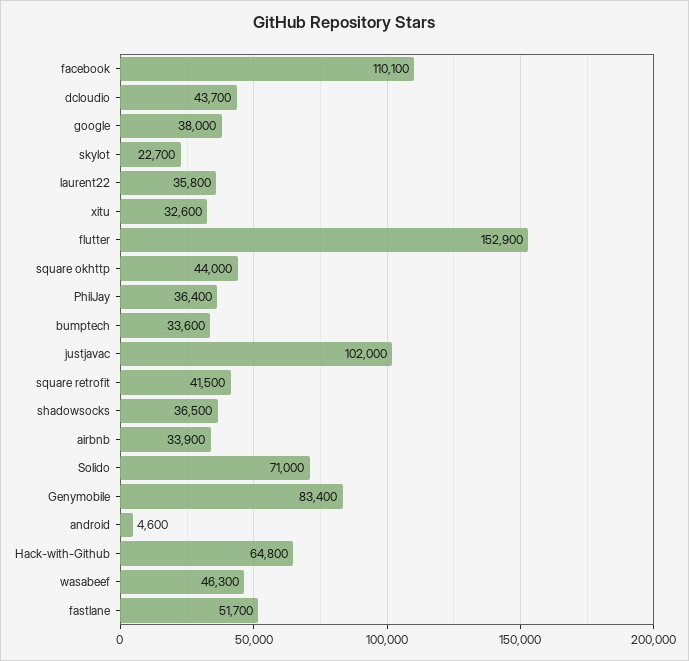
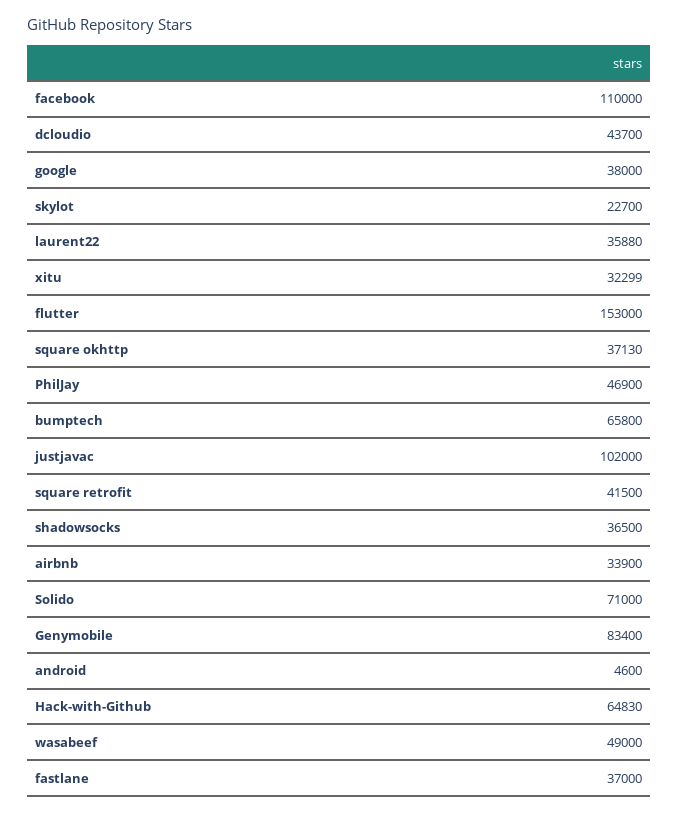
  {
-   "facebook": 110100,
+   "facebook": 110000,
    "dcloudio": 43700,
    "google": 38000,
    "skylot": 22700,
-   "laurent22": 35800,
+   "laurent22": 35880,
-   "xitu": 32600,
+   "xitu": 32299,
-   "flutter": 152900,
+   "flutter": 153000,
-   "square okhttp": 44000,
+   "square okhttp": 37130,
-   "PhilJay": 36400,
+   "PhilJay": 46900,
-   "bumptech": 33600,
+   "bumptech": 65800,
    "justjavac": 102000,
    "square retrofit": 41500,
    "shadowsocks": 36500,
    "airbnb": 33900,
    "Solido": 71000,
    "Genymobile": 83400,
    "android": 4600,
-   "Hack-with-Github": 64800,
+   "Hack-with-Github": 64830,
-   "wasabeef": 46300,
+   "wasabeef": 49000,
-   "fastlane": 51700
+   "fastlane": 37000
  }

